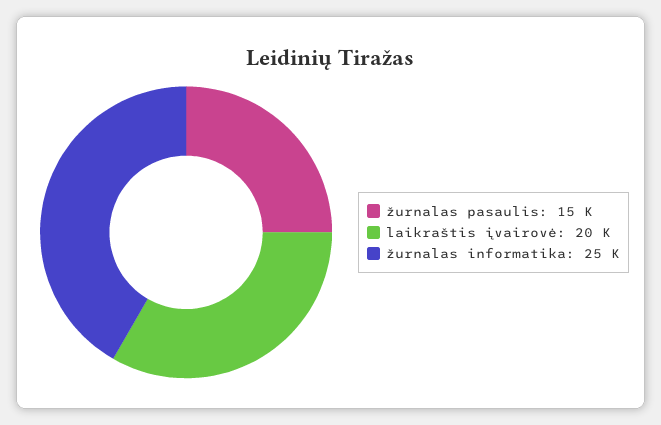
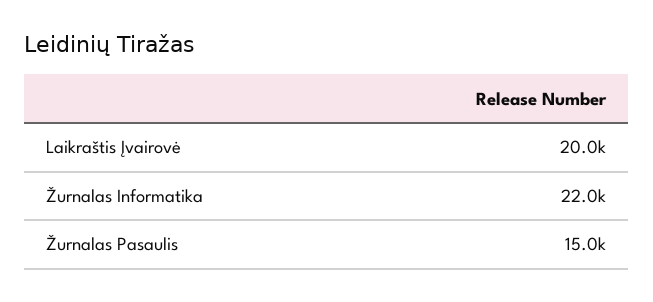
  {
    "žurnalas pasaulis": 15000,
    "laikraštis įvairovė": 20000,
-   "žurnalas informatika": 25000
+   "žurnalas informatika": 22000
  }

